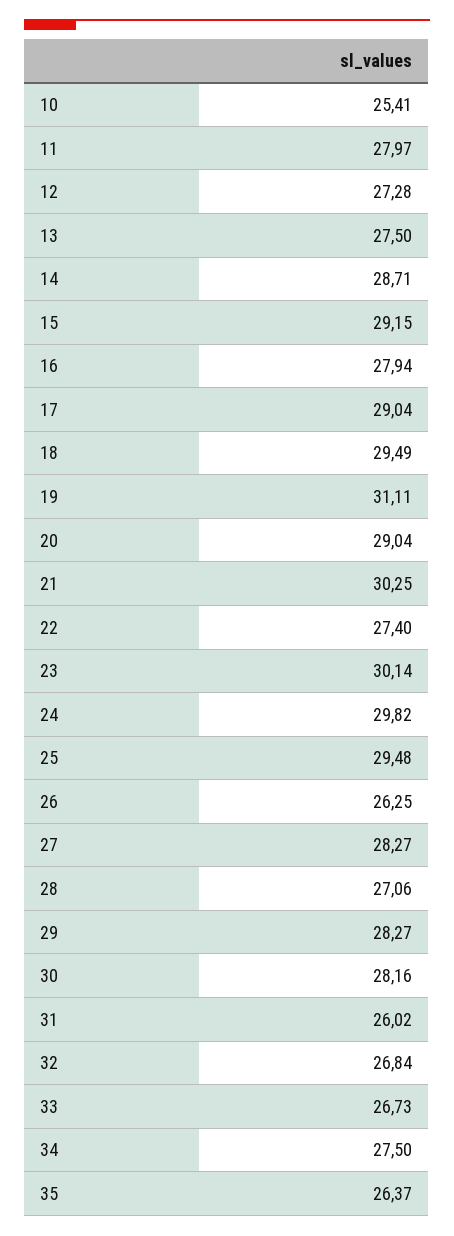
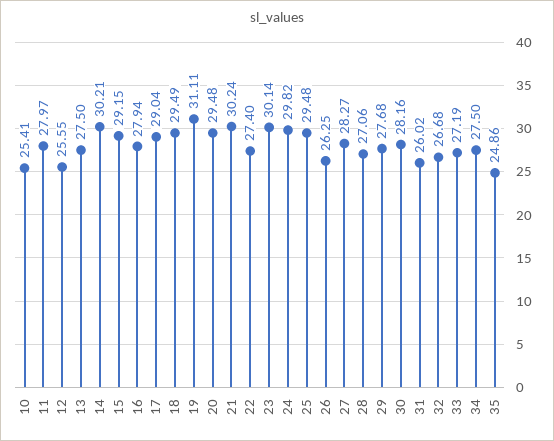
  {
    "10": 25.41,
    "11": 27.97,
-   "12": 27.28,
+   "12": 25.55,
    "13": 27.5,
-   "14": 28.71,
+   "14": 30.21,
    "15": 29.15,
    "16": 27.94,
    "17": 29.04,
    "18": 29.49,
    "19": 31.11,
-   "20": 29.04,
+   "20": 29.48,
-   "21": 30.25,
+   "21": 30.24,
    "22": 27.4,
    "23": 30.14,
    "24": 29.82,
    "25": 29.48,
    "26": 26.25,
    "27": 28.27,
    "28": 27.06,
-   "29": 28.27,
+   "29": 27.68,
    "30": 28.16,
    "31": 26.02,
-   "32": 26.84,
+   "32": 26.68,
-   "33": 26.73,
+   "33": 27.19,
    "34": 27.5,
-   "35": 26.37
+   "35": 24.86
  }

